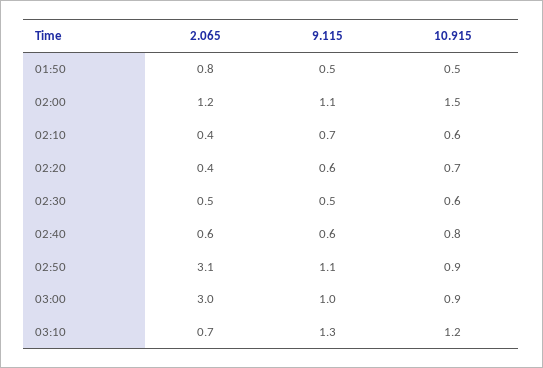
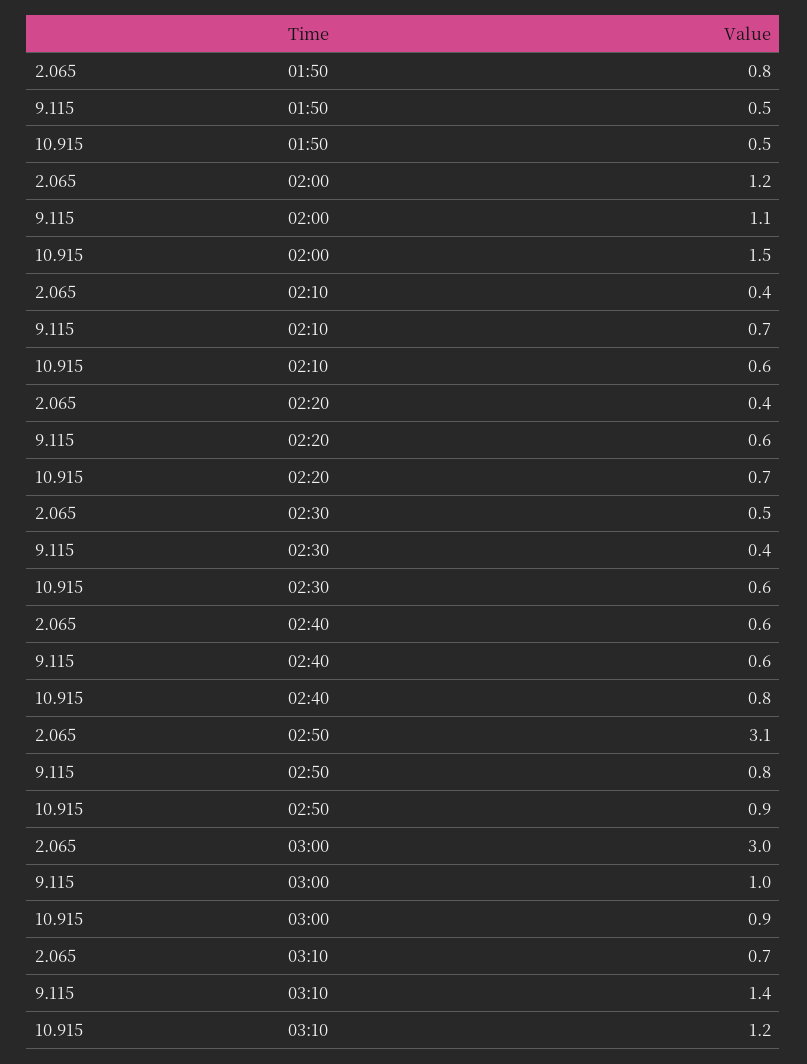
  {
    "2.065": {
      "01:50": 0.8,
      "02:00": 1.2,
      "02:10": 0.4,
      "02:20": 0.4,
      "02:30": 0.5,
      "02:40": 0.6,
      "02:50": 3.1,
      "03:00": 3,
      "03:10": 0.7
    },
    "9.115": {
      "01:50": 0.5,
      "02:00": 1.1,
      "02:10": 0.7,
      "02:20": 0.6,
-     "02:30": 0.5,
+     "02:30": 0.4,
      "02:40": 0.6,
-     "02:50": 1.1,
+     "02:50": 0.8,
      "03:00": 1,
-     "03:10": 1.3
+     "03:10": 1.4
    },
    "10.915": {
      "01:50": 0.5,
      "02:00": 1.5,
      "02:10": 0.6,
      "02:20": 0.7,
      "02:30": 0.6,
      "02:40": 0.8,
      "02:50": 0.9,
      "03:00": 0.9,
      "03:10": 1.2
    }
  }

